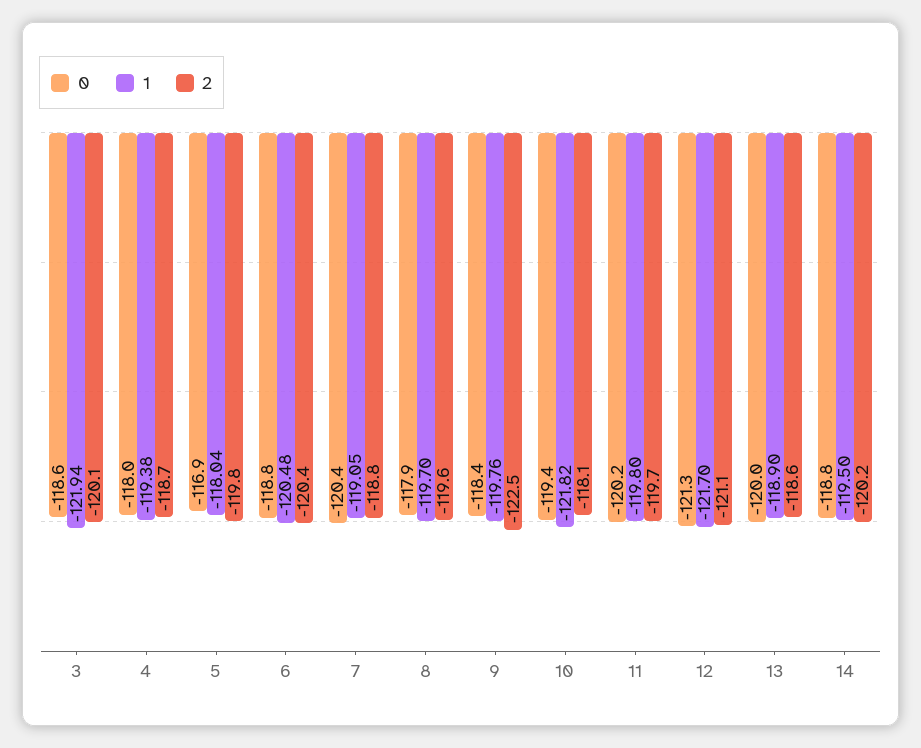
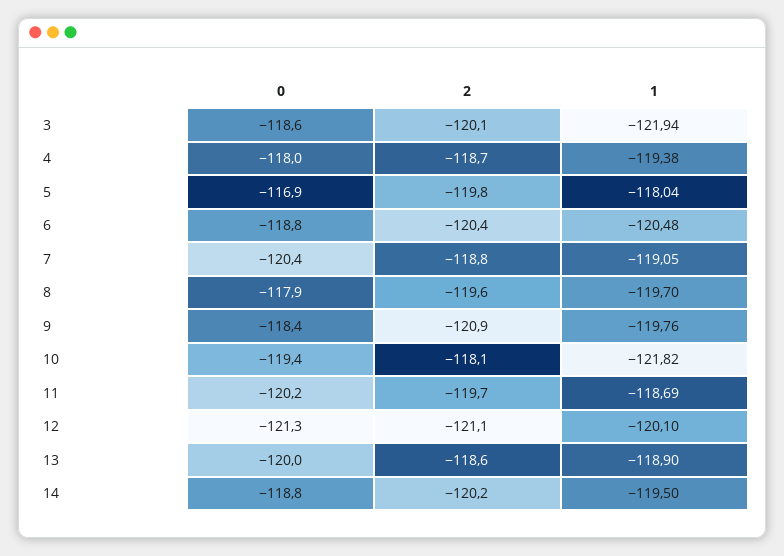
  {
    "0": {
      "3": -118.6,
      "4": -118,
      "5": -116.9,
      "6": -118.8,
      "7": -120.4,
      "8": -117.9,
      "9": -118.4,
      "10": -119.4,
      "11": -120.2,
      "12": -121.3,
      "13": -120,
      "14": -118.8
    },
    "1": {
      "3": -121.94,
      "4": -119.38,
      "5": -118.04,
      "6": -120.48,
      "7": -119.05,
      "8": -119.7,
      "9": -119.76,
      "10": -121.82,
-     "11": -119.8,
+     "11": -118.69,
-     "12": -121.7,
+     "12": -120.1,
      "13": -118.9,
      "14": -119.5
    },
    "2": {
      "3": -120.1,
      "4": -118.7,
      "5": -119.8,
      "6": -120.4,
      "7": -118.8,
      "8": -119.6,
-     "9": -122.5,
+     "9": -120.9,
      "10": -118.1,
      "11": -119.7,
      "12": -121.1,
      "13": -118.6,
      "14": -120.2
    }
  }

